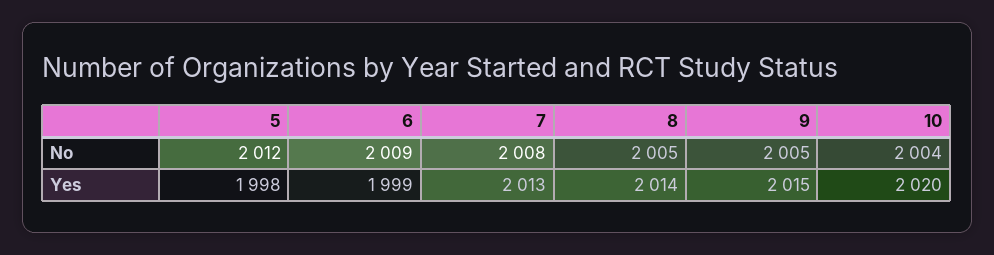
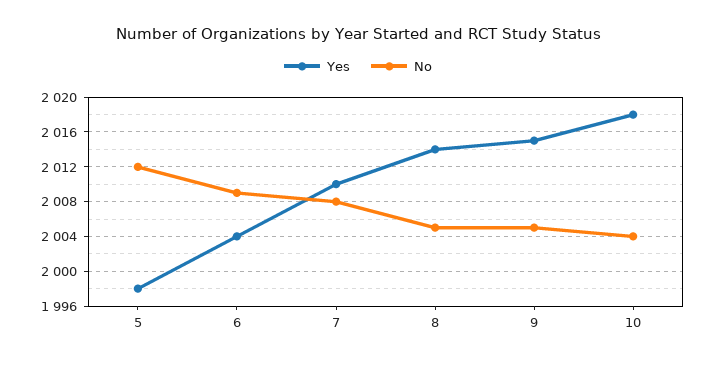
  {
    "No": {
      "5": 2012,
      "6": 2009,
      "7": 2008,
      "8": 2005,
      "9": 2005,
      "10": 2004
    },
    "Yes": {
      "5": 1998,
-     "6": 1999,
+     "6": 2004,
-     "7": 2013,
+     "7": 2010,
      "8": 2014,
      "9": 2015,
-     "10": 2020
+     "10": 2018
    }
  }

